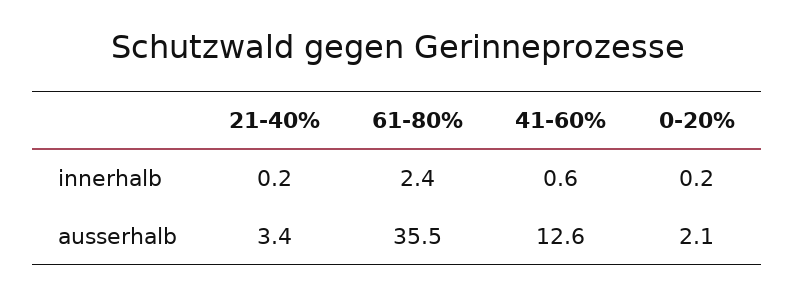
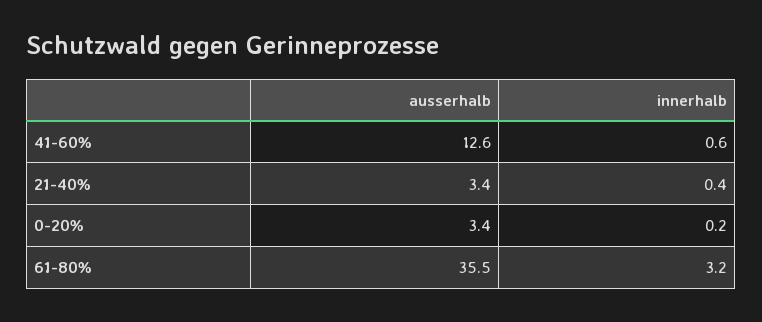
  {
    "21-40%": {
-     "innerhalb": 0.2,
+     "innerhalb": 0.4,
      "ausserhalb": 3.4
    },
    "61-80%": {
-     "innerhalb": 2.4,
+     "innerhalb": 3.2,
      "ausserhalb": 35.5
    },
    "41-60%": {
      "innerhalb": 0.6,
      "ausserhalb": 12.6
    },
    "0-20%": {
      "innerhalb": 0.2,
-     "ausserhalb": 2.1
+     "ausserhalb": 3.4
    }
  }

